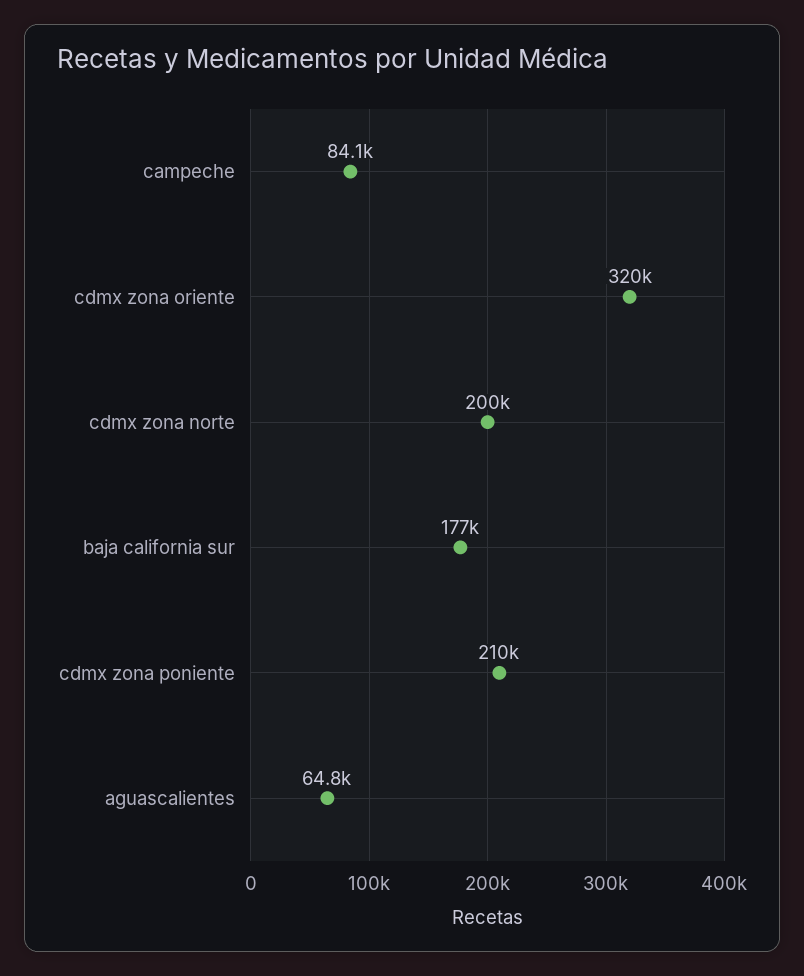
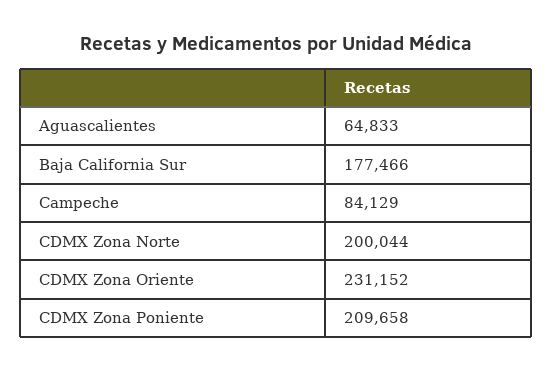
  {
    "campeche": 84129,
-   "cdmx zona oriente": 320000,
+   "cdmx zona oriente": 231152,
    "cdmx zona norte": 200044,
    "baja california sur": 177466,
    "cdmx zona poniente": 209658,
    "aguascalientes": 64833
  }

